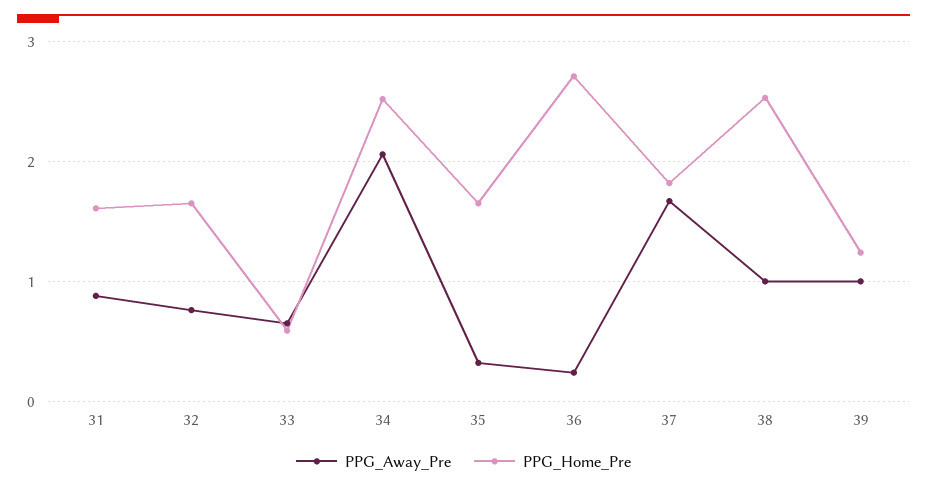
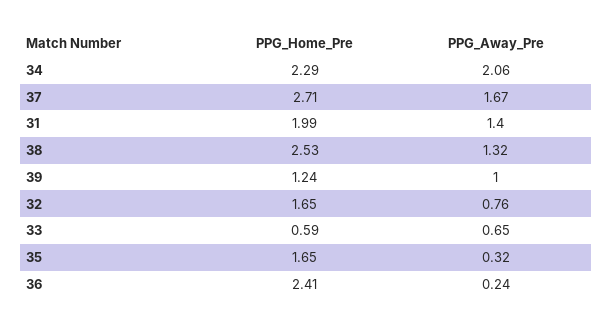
  {
    "PPG_Away_Pre": {
-     "31": 0.9,
+     "31": 1.4,
      "32": 0.76,
      "33": 0.65,
      "34": 2.06,
      "35": 0.32,
      "36": 0.24,
      "37": 1.67,
-     "38": 1,
+     "38": 1.32,
      "39": 1
    },
    "PPG_Home_Pre": {
-     "31": 1.6,
+     "31": 1.99,
      "32": 1.65,
      "33": 0.59,
-     "34": 2.5,
+     "34": 2.29,
      "35": 1.65,
-     "36": 2.7,
+     "36": 2.41,
-     "37": 1.8,
+     "37": 2.71,
      "38": 2.53,
      "39": 1.24
    }
  }

